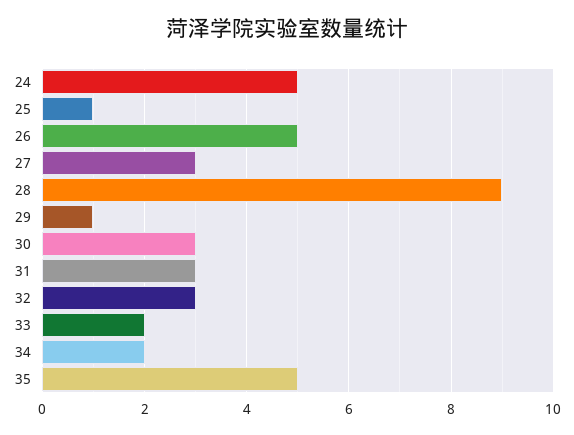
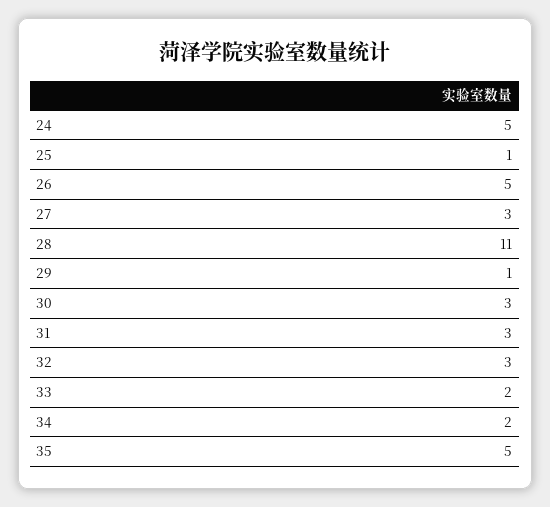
  {
    "24": 5,
    "25": 1,
    "26": 5,
    "27": 3,
-   "28": 9,
+   "28": 11,
    "29": 1,
    "30": 3,
    "31": 3,
    "32": 3,
    "33": 2,
    "34": 2,
    "35": 5
  }

